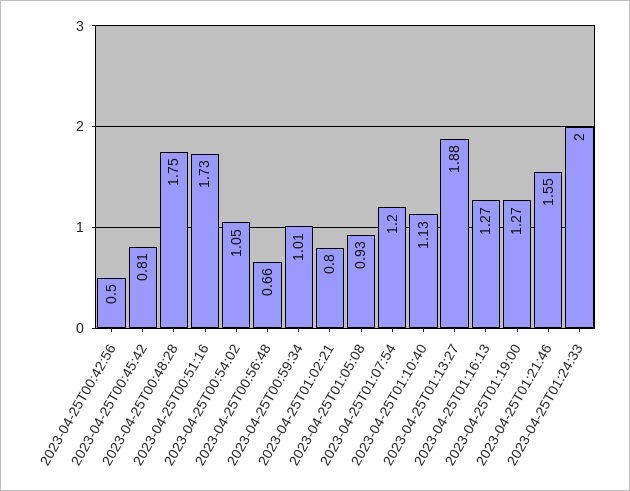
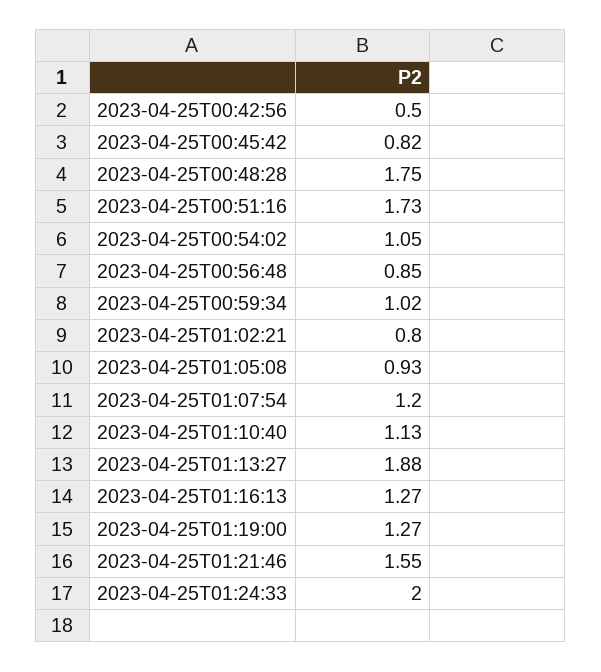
  {
    "2023-04-25T00:42:56": 0.5,
-   "2023-04-25T00:45:42": 0.81,
+   "2023-04-25T00:45:42": 0.82,
    "2023-04-25T00:48:28": 1.75,
    "2023-04-25T00:51:16": 1.73,
    "2023-04-25T00:54:02": 1.05,
-   "2023-04-25T00:56:48": 0.66,
+   "2023-04-25T00:56:48": 0.85,
-   "2023-04-25T00:59:34": 1.01,
+   "2023-04-25T00:59:34": 1.02,
    "2023-04-25T01:02:21": 0.8,
    "2023-04-25T01:05:08": 0.93,
    "2023-04-25T01:07:54": 1.2,
    "2023-04-25T01:10:40": 1.13,
    "2023-04-25T01:13:27": 1.88,
    "2023-04-25T01:16:13": 1.27,
    "2023-04-25T01:19:00": 1.27,
    "2023-04-25T01:21:46": 1.55,
    "2023-04-25T01:24:33": 2
  }

